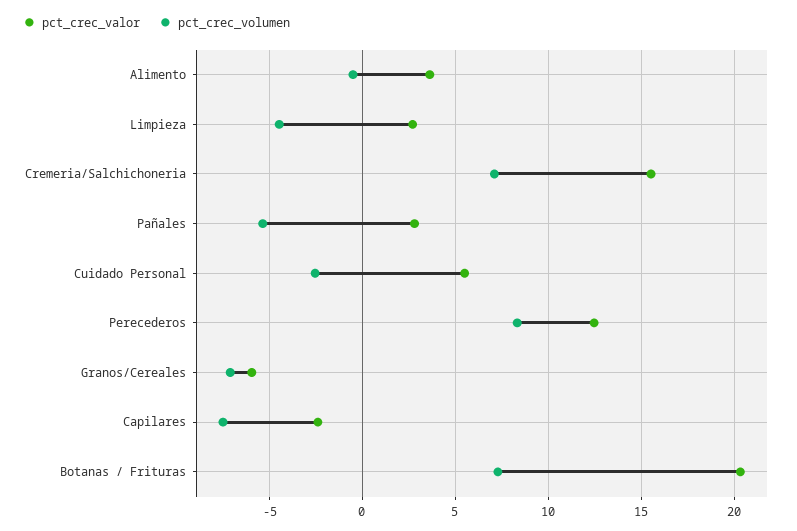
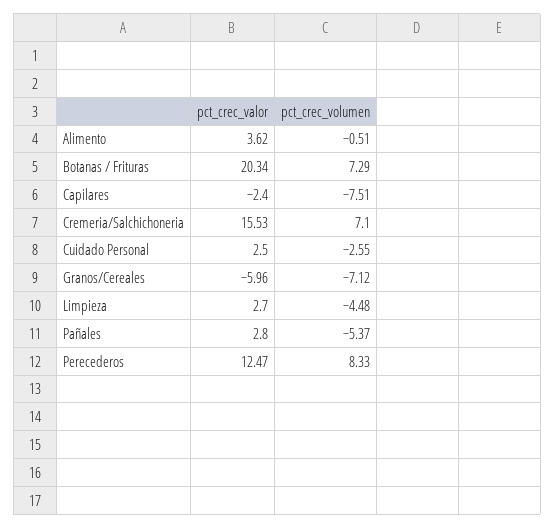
  {
    "pct_crec_valor": {
      "Alimento": 3.62,
      "Limpieza": 2.7,
      "Cremeria/Salchichoneria": 15.53,
      "Pañales": 2.8,
-     "Cuidado Personal": 5.5,
+     "Cuidado Personal": 2.5,
      "Perecederos": 12.47,
      "Granos/Cereales": -5.96,
      "Capilares": -2.4,
      "Botanas / Frituras": 20.34
    },
    "pct_crec_volumen": {
      "Alimento": -0.51,
      "Limpieza": -4.48,
      "Cremeria/Salchichoneria": 7.1,
      "Pañales": -5.37,
      "Cuidado Personal": -2.55,
      "Perecederos": 8.33,
      "Granos/Cereales": -7.12,
      "Capilares": -7.51,
      "Botanas / Frituras": 7.29
    }
  }

